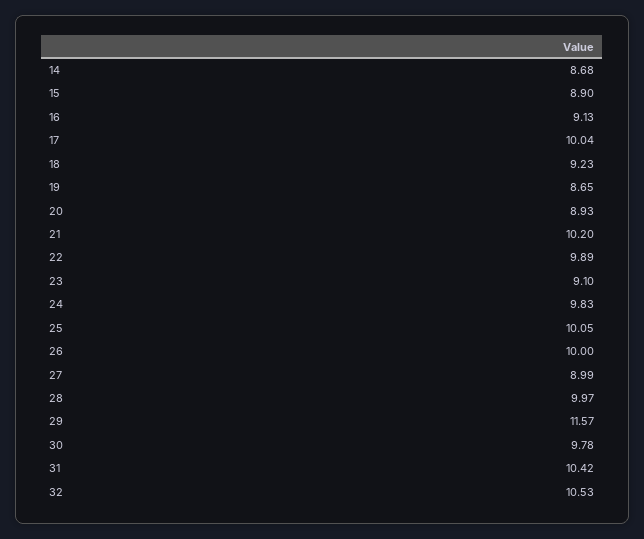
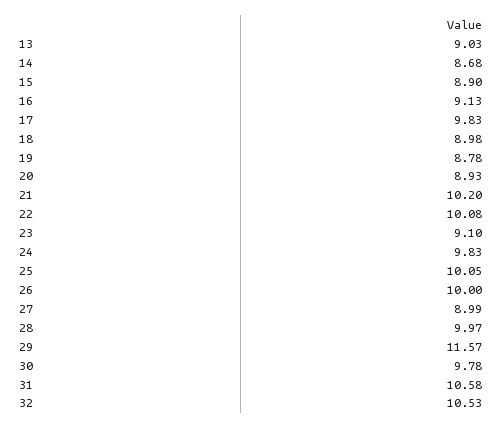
  {
    "14": 8.68,
    "15": 8.9,
    "16": 9.13,
-   "17": 10.04,
+   "17": 9.83,
-   "18": 9.23,
+   "18": 8.98,
-   "19": 8.65,
+   "19": 8.78,
    "20": 8.93,
    "21": 10.2,
-   "22": 9.89,
+   "22": 10.08,
    "23": 9.1,
    "24": 9.83,
    "25": 10.05,
    "26": 10,
    "27": 8.99,
    "28": 9.97,
    "29": 11.57,
    "30": 9.78,
-   "31": 10.42,
+   "31": 10.58,
-   "32": 10.53
+   "32": 10.53,
+   "13": 9.03
  }

